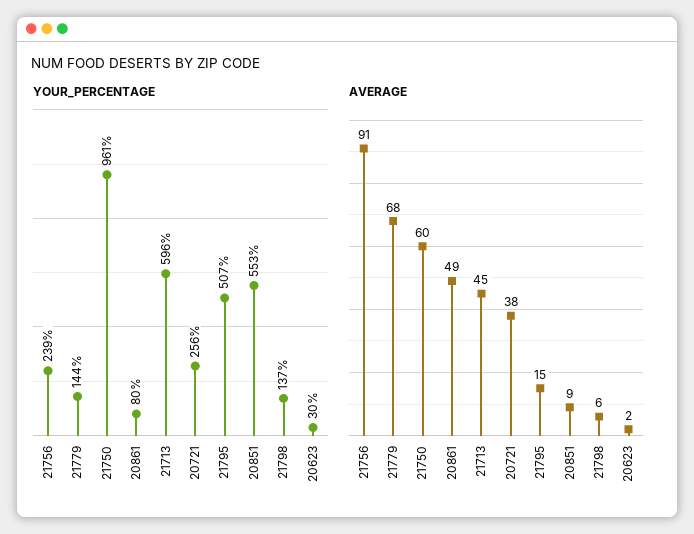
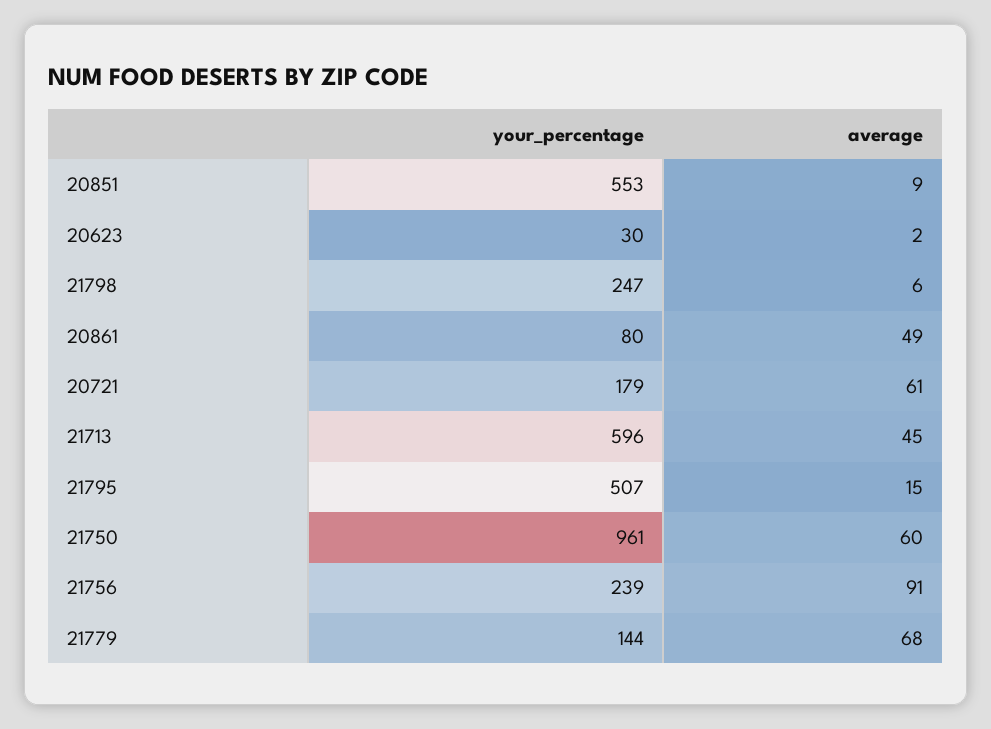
  {
    "YOUR_PERCENTAGE": {
      "21756": 239,
      "21779": 144,
      "21750": 961,
      "20861": 80,
      "21713": 596,
-     "20721": 256,
+     "20721": 179,
      "21795": 507,
      "20851": 553,
-     "21798": 137,
+     "21798": 247,
      "20623": 30
    },
    "AVERAGE": {
      "21756": 91,
      "21779": 68,
      "21750": 60,
      "20861": 49,
      "21713": 45,
-     "20721": 38,
+     "20721": 61,
      "21795": 15,
      "20851": 9,
      "21798": 6,
      "20623": 2
    }
  }

